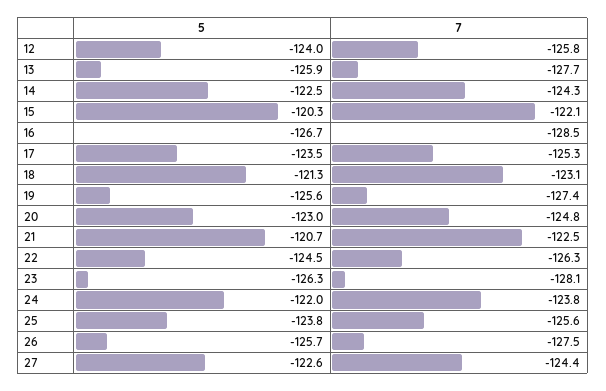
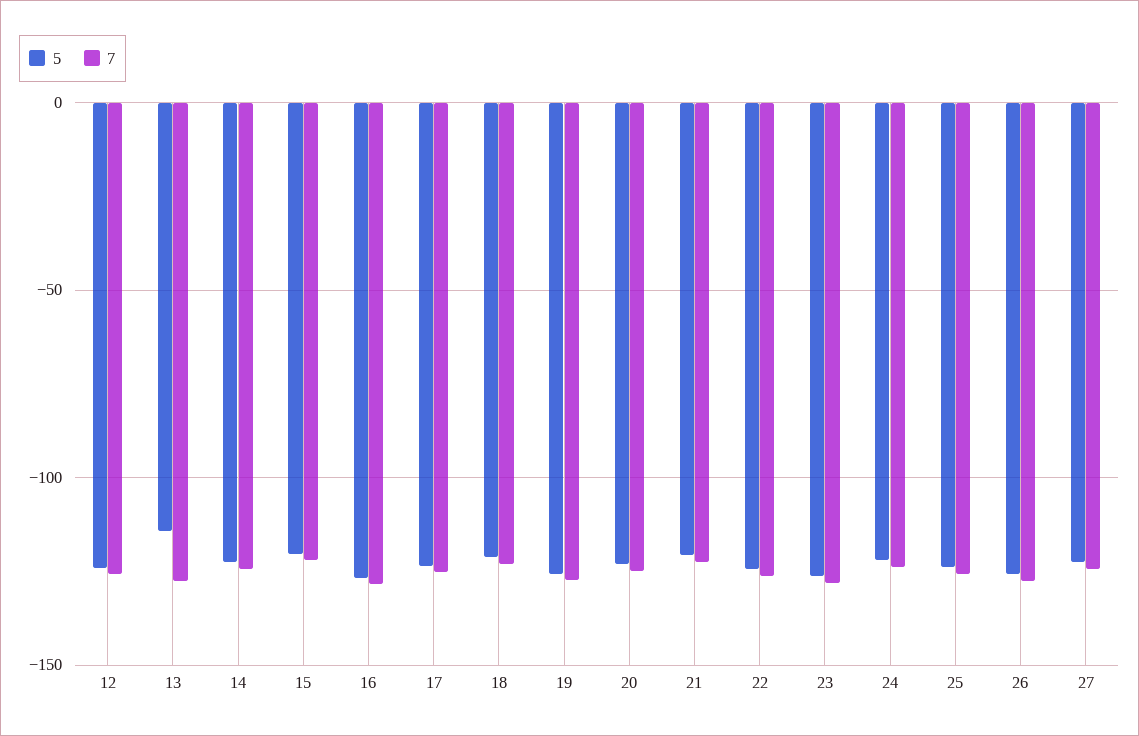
  {
    "5": {
      "12": -124,
-     "13": -125.9,
+     "13": -115,
      "14": -122.5,
      "15": -120.3,
      "16": -126.7,
      "17": -123.5,
      "18": -121.3,
      "19": -125.6,
      "20": -123,
      "21": -120.7,
      "22": -124.5,
      "23": -126.3,
      "24": -122,
      "25": -123.8,
      "26": -125.7,
      "27": -122.6
    },
    "7": {
      "12": -125.8,
      "13": -127.7,
      "14": -124.3,
      "15": -122.1,
      "16": -128.5,
      "17": -125.3,
      "18": -123.1,
      "19": -127.4,
      "20": -124.8,
      "21": -122.5,
      "22": -126.3,
      "23": -128.1,
      "24": -123.8,
      "25": -125.6,
      "26": -127.5,
      "27": -124.4
    }
  }

